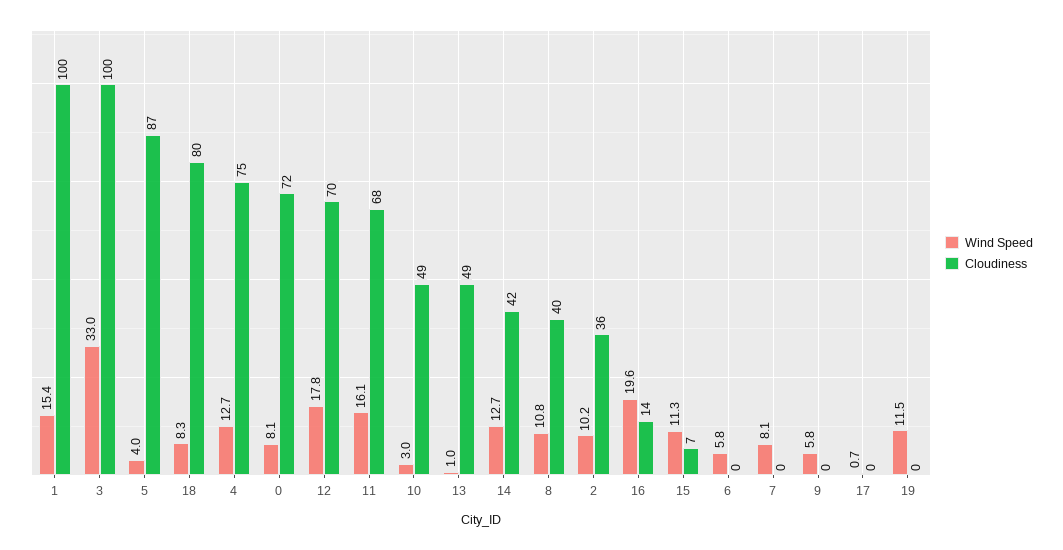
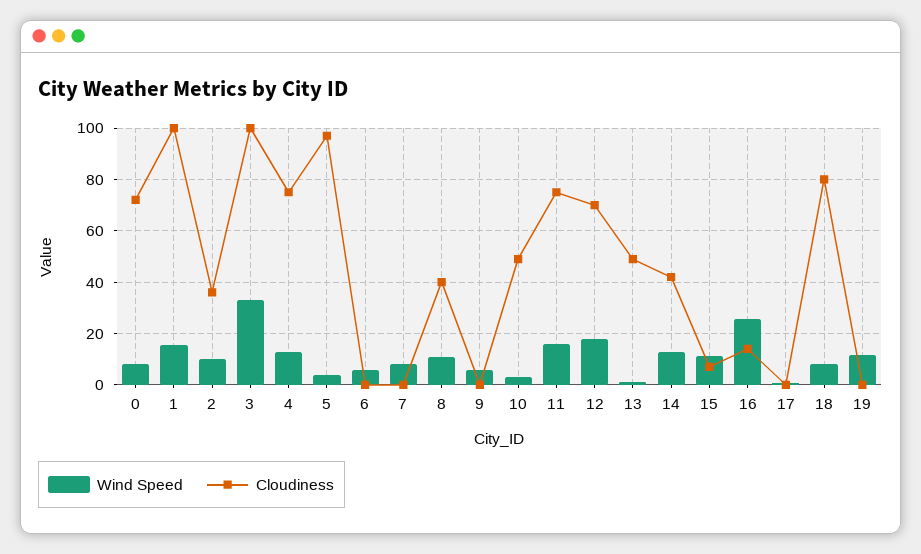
  {
    "Wind Speed": {
      "1": 15.4,
      "3": 33,
      "5": 4,
      "18": 8.3,
      "4": 12.7,
      "0": 8.1,
      "12": 17.8,
      "11": 16.1,
      "10": 3,
      "13": 1,
      "14": 12.7,
      "8": 10.8,
      "2": 10.2,
-     "16": 19.6,
+     "16": 25,
      "15": 11.3,
      "6": 5.8,
      "7": 8.1,
      "9": 5.8,
      "17": 0.7,
      "19": 11.5
    },
    "Cloudiness": {
      "1": 100,
      "3": 100,
-     "5": 87,
+     "5": 97.5,
      "18": 80,
      "4": 75,
      "0": 72,
      "12": 70,
-     "11": 68,
+     "11": 75,
      "10": 49,
      "13": 49,
      "14": 42,
      "8": 40,
      "2": 36,
      "16": 14,
      "15": 7,
      "6": 0,
      "7": 0,
      "9": 0,
      "17": 0,
      "19": 0
    }
  }

